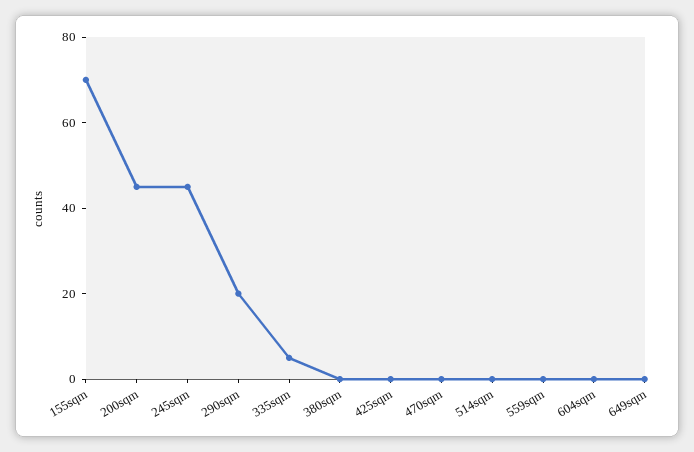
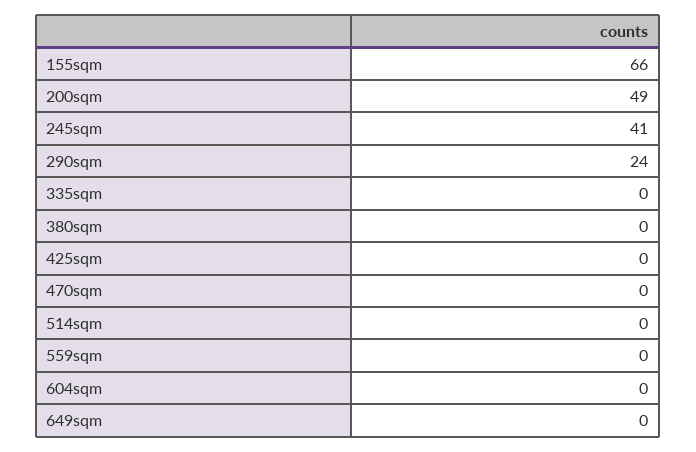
  {
-   "155sqm": 70,
+   "155sqm": 66,
-   "200sqm": 45,
+   "200sqm": 49,
-   "245sqm": 45,
+   "245sqm": 41,
-   "290sqm": 20,
+   "290sqm": 24,
-   "335sqm": 5,
+   "335sqm": 0,
    "380sqm": 0,
    "425sqm": 0,
    "470sqm": 0,
    "514sqm": 0,
    "559sqm": 0,
    "604sqm": 0,
    "649sqm": 0
  }

